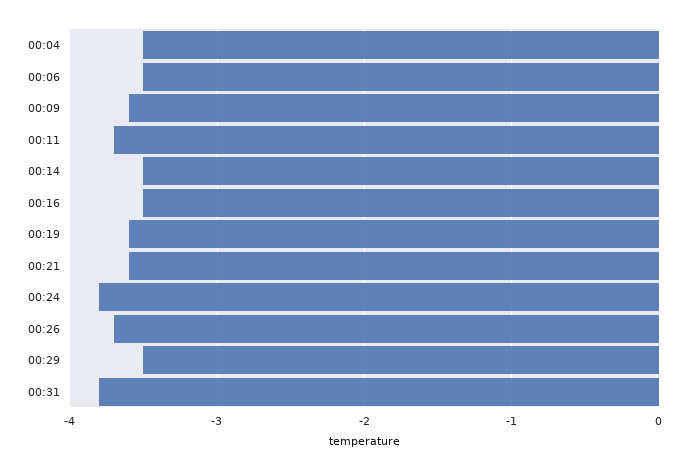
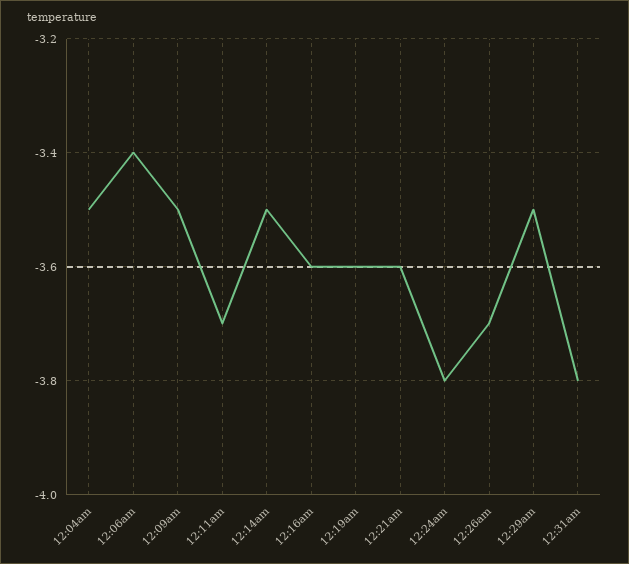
  {
    "00:04": -3.5,
-   "00:06": -3.5,
+   "00:06": -3.4,
-   "00:09": -3.6,
+   "00:09": -3.5,
    "00:11": -3.7,
    "00:14": -3.5,
-   "00:16": -3.5,
+   "00:16": -3.6,
    "00:19": -3.6,
    "00:21": -3.6,
    "00:24": -3.8,
    "00:26": -3.7,
    "00:29": -3.5,
    "00:31": -3.8
  }

